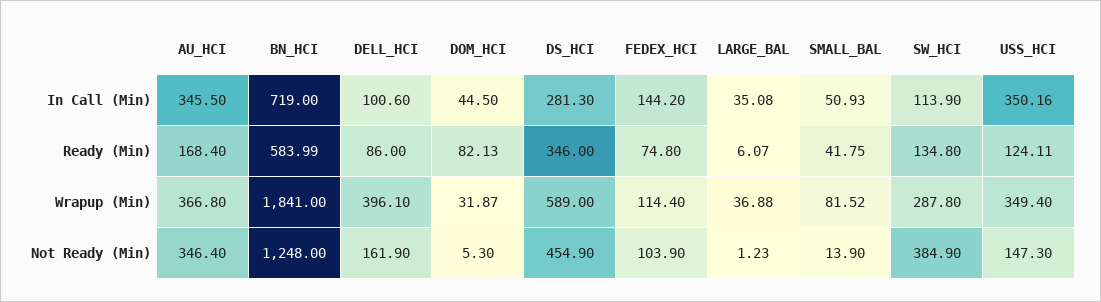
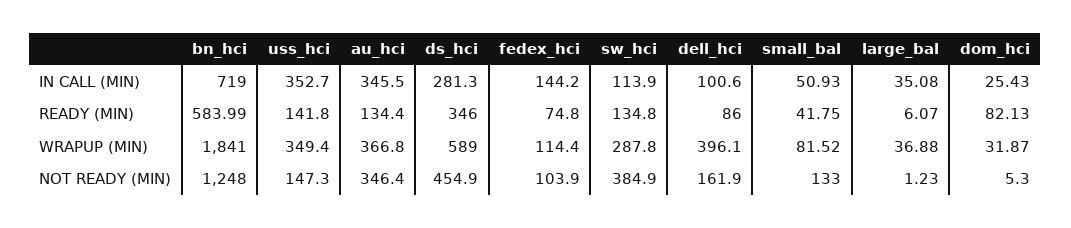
  {
    "AU_HCI": {
      "In Call (Min)": 345.5,
-     "Ready (Min)": 168.4,
+     "Ready (Min)": 134.4,
      "Wrapup (Min)": 366.8,
      "Not Ready (Min)": 346.4
    },
    "BN_HCI": {
      "In Call (Min)": 719,
      "Ready (Min)": 583.99,
      "Wrapup (Min)": 1841,
      "Not Ready (Min)": 1248
    },
    "DELL_HCI": {
      "In Call (Min)": 100.6,
      "Ready (Min)": 86,
      "Wrapup (Min)": 396.1,
      "Not Ready (Min)": 161.9
    },
    "DOM_HCI": {
-     "In Call (Min)": 44.5,
+     "In Call (Min)": 25.43,
      "Ready (Min)": 82.13,
      "Wrapup (Min)": 31.87,
      "Not Ready (Min)": 5.3
    },
    "DS_HCI": {
      "In Call (Min)": 281.3,
      "Ready (Min)": 346,
      "Wrapup (Min)": 589,
      "Not Ready (Min)": 454.9
    },
    "FEDEX_HCI": {
      "In Call (Min)": 144.2,
      "Ready (Min)": 74.8,
      "Wrapup (Min)": 114.4,
      "Not Ready (Min)": 103.9
    },
    "LARGE_BAL": {
      "In Call (Min)": 35.08,
      "Ready (Min)": 6.07,
      "Wrapup (Min)": 36.88,
      "Not Ready (Min)": 1.23
    },
    "SMALL_BAL": {
      "In Call (Min)": 50.93,
      "Ready (Min)": 41.75,
      "Wrapup (Min)": 81.52,
-     "Not Ready (Min)": 13.9
+     "Not Ready (Min)": 133
    },
    "SW_HCI": {
      "In Call (Min)": 113.9,
      "Ready (Min)": 134.8,
      "Wrapup (Min)": 287.8,
      "Not Ready (Min)": 384.9
    },
    "USS_HCI": {
-     "In Call (Min)": 350.16,
+     "In Call (Min)": 352.7,
-     "Ready (Min)": 124.11,
+     "Ready (Min)": 141.8,
      "Wrapup (Min)": 349.4,
      "Not Ready (Min)": 147.3
    }
  }

